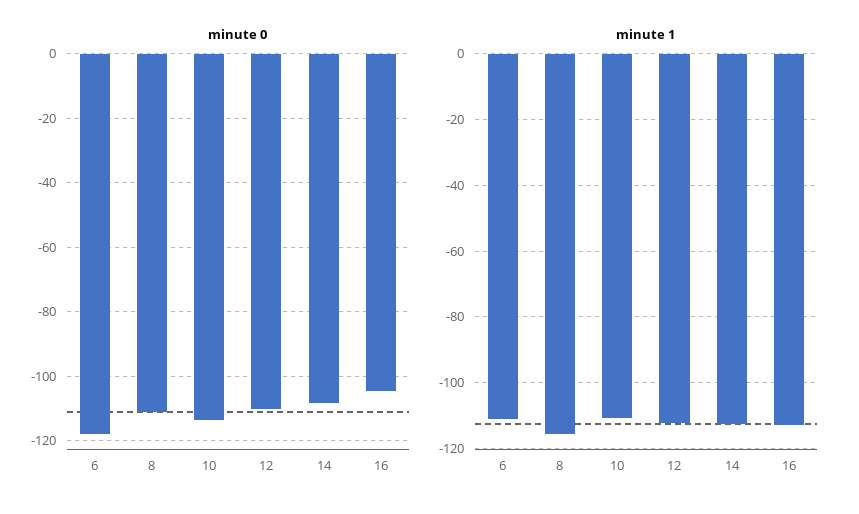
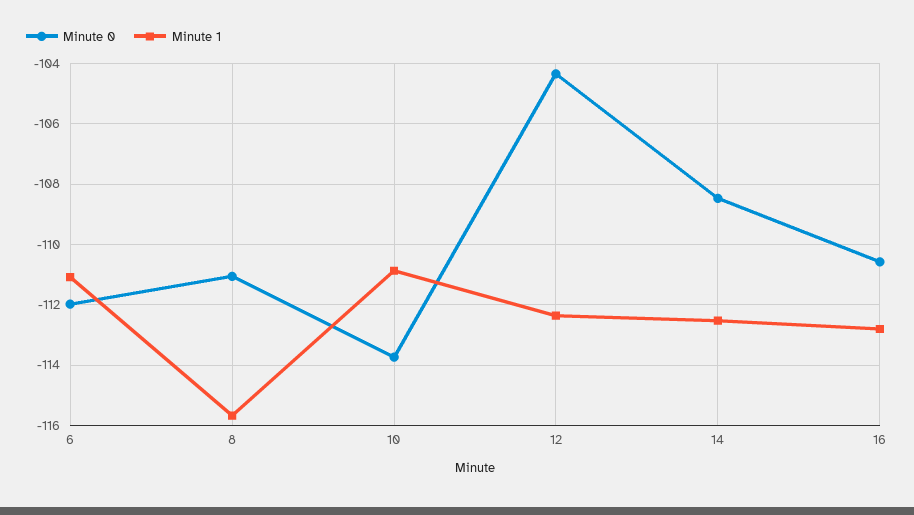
  {
    "minute 0": {
-     "6": -118,
+     "6": -112,
      "8": -111,
      "10": -113.8,
-     "12": -110,
+     "12": -104.4,
      "14": -108.4,
-     "16": -104
+     "16": -110.6
    },
    "minute 1": {
      "6": -111,
      "8": -115.6,
      "10": -110.8,
      "12": -112.4,
      "14": -112.6,
      "16": -112.8
    }
  }

